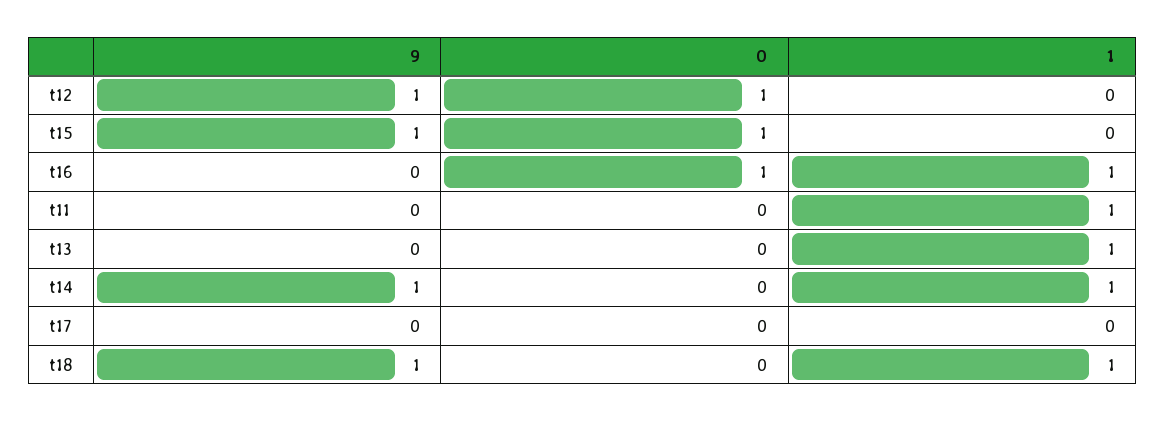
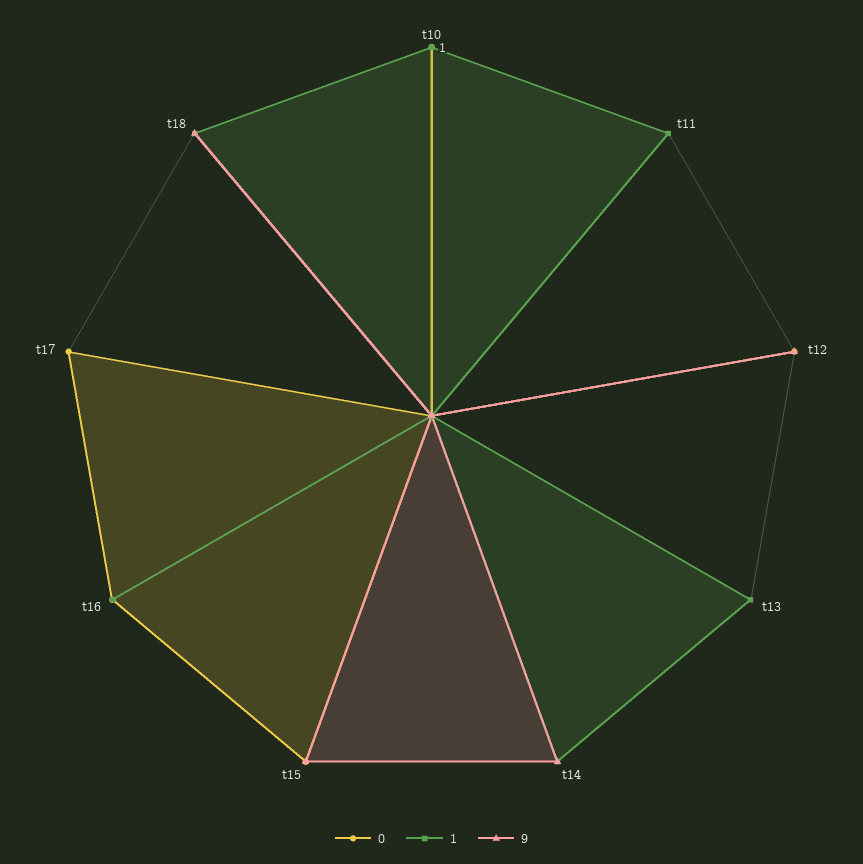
  {
    "9": {
      "t12": 1,
      "t15": 1,
      "t16": 0,
      "t11": 0,
      "t13": 0,
      "t14": 1,
      "t17": 0,
-     "t18": 1
+     "t18": 1,
+     "t10": 0
    },
    "0": {
      "t12": 1,
      "t15": 1,
      "t16": 1,
      "t11": 0,
      "t13": 0,
      "t14": 0,
-     "t17": 0,
+     "t17": 1,
-     "t18": 0
+     "t18": 0,
+     "t10": 1
    },
    "1": {
      "t12": 0,
      "t15": 0,
      "t16": 1,
      "t11": 1,
      "t13": 1,
      "t14": 1,
      "t17": 0,
-     "t18": 1
+     "t18": 1,
+     "t10": 1
    }
  }

